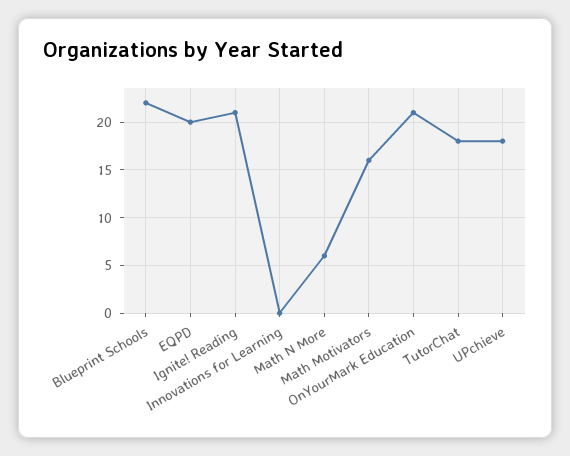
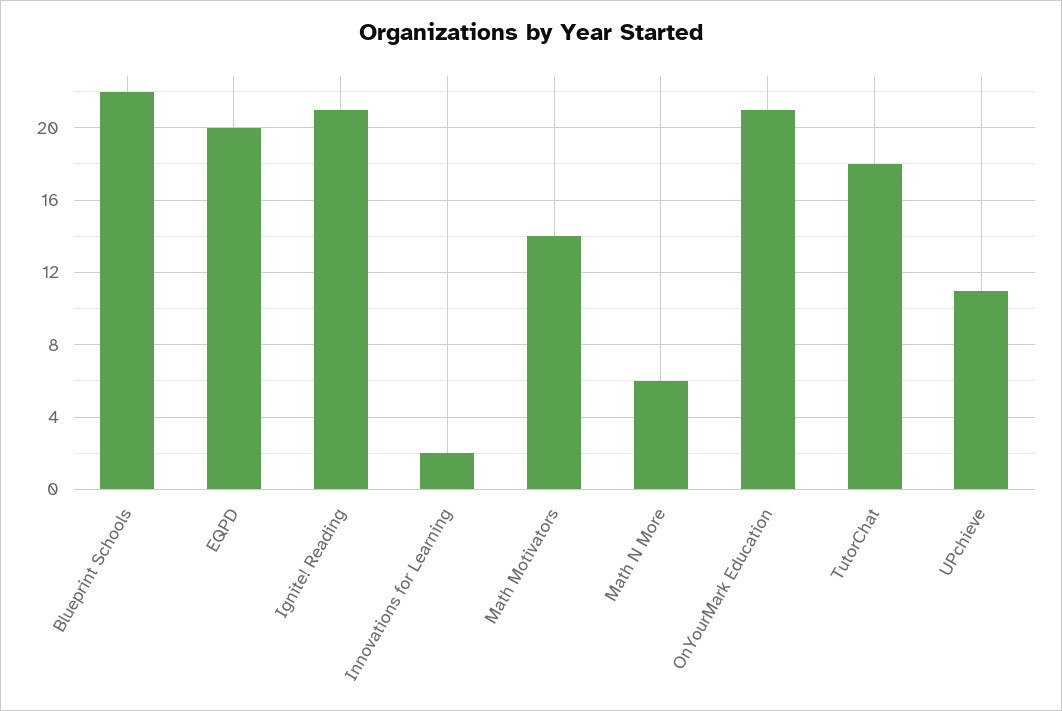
  {
    "Blueprint Schools": 22,
    "EQPD": 20,
    "Ignite! Reading": 21,
-   "Innovations for Learning": 0,
+   "Innovations for Learning": 2,
    "Math N More": 6,
-   "Math Motivators": 16,
+   "Math Motivators": 14,
    "OnYourMark Education": 21,
    "TutorChat": 18,
-   "UPchieve": 18
+   "UPchieve": 11
  }

